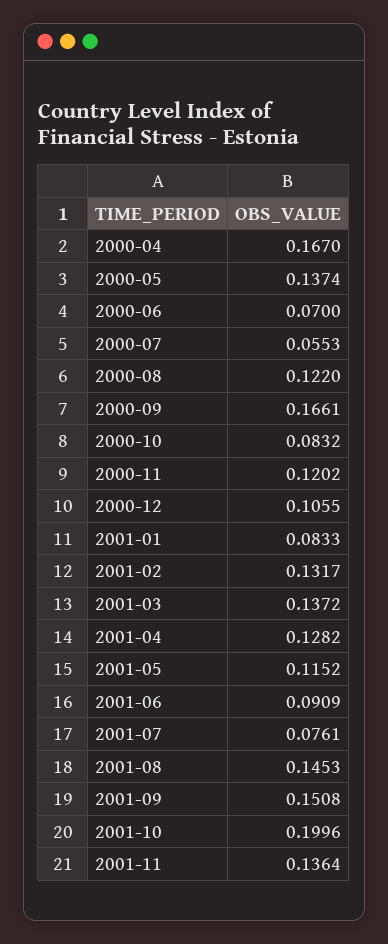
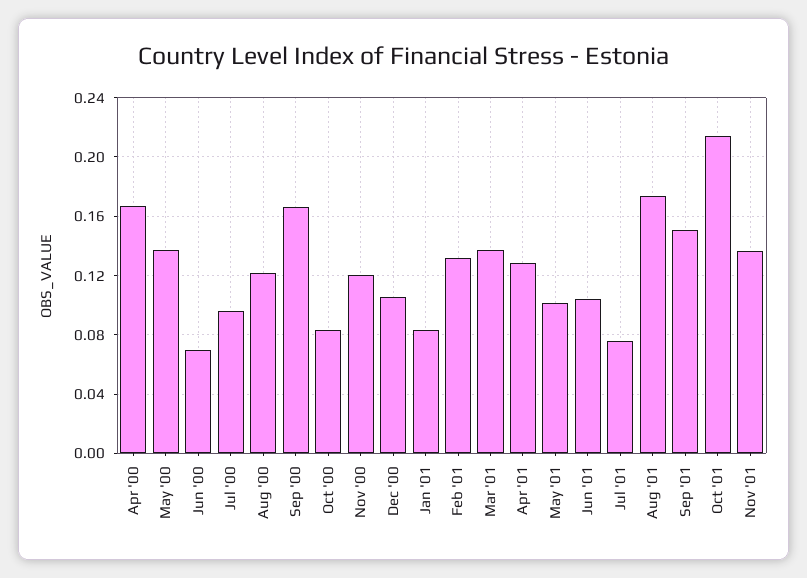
  {
    "2000-04": 0.167,
    "2000-05": 0.1374,
    "2000-06": 0.07,
-   "2000-07": 0.0553,
+   "2000-07": 0.095,
    "2000-08": 0.122,
    "2000-09": 0.1661,
    "2000-10": 0.0832,
    "2000-11": 0.1202,
    "2000-12": 0.1055,
    "2001-01": 0.0833,
    "2001-02": 0.1317,
    "2001-03": 0.1372,
    "2001-04": 0.1282,
-   "2001-05": 0.1152,
+   "2001-05": 0.1,
-   "2001-06": 0.0909,
+   "2001-06": 0.105,
    "2001-07": 0.0761,
-   "2001-08": 0.1453,
+   "2001-08": 0.175,
    "2001-09": 0.1508,
-   "2001-10": 0.1996,
+   "2001-10": 0.215,
    "2001-11": 0.1364
  }

